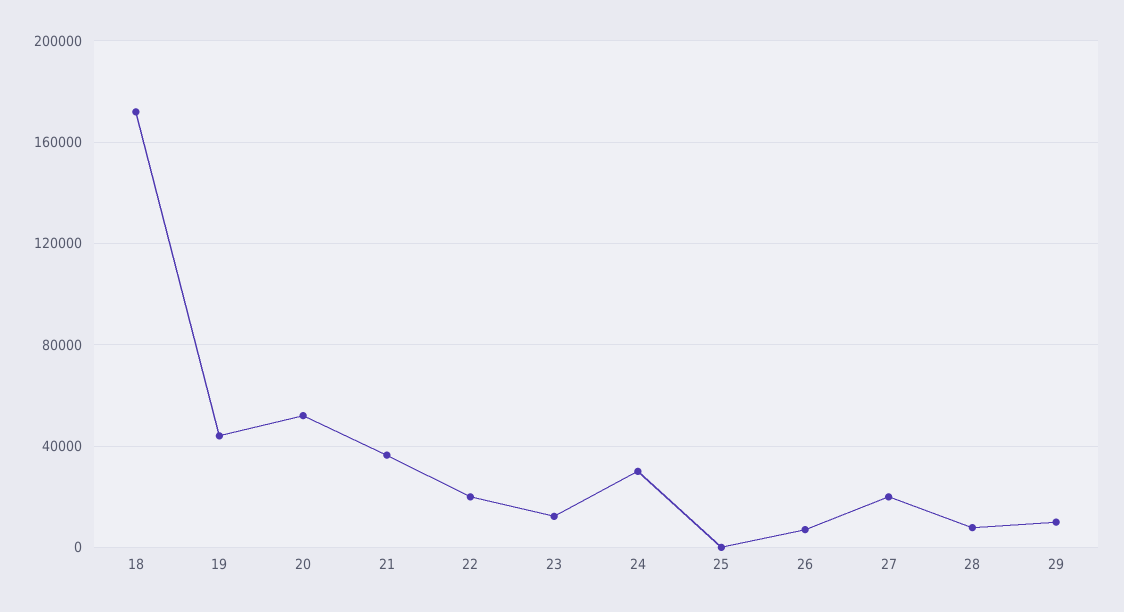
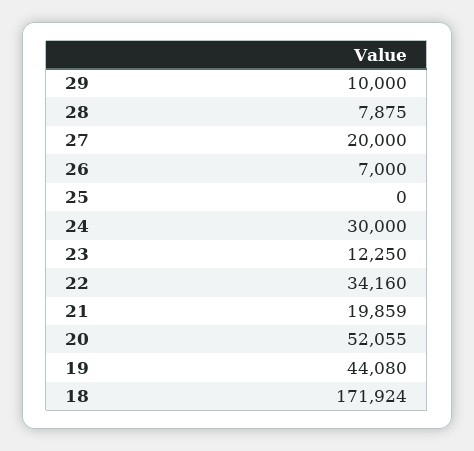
  {
    "18": 171924,
    "19": 44080,
    "20": 52055,
-   "21": 35000,
+   "21": 19859,
-   "22": 20000,
+   "22": 34160,
    "23": 12250,
    "24": 30000,
    "25": 0,
    "26": 7000,
    "27": 20000,
    "28": 7875,
    "29": 10000
  }

